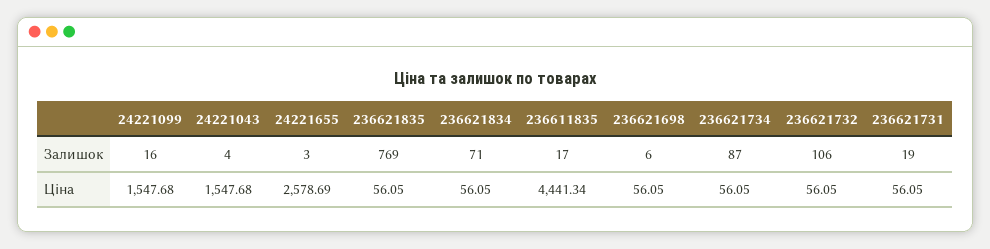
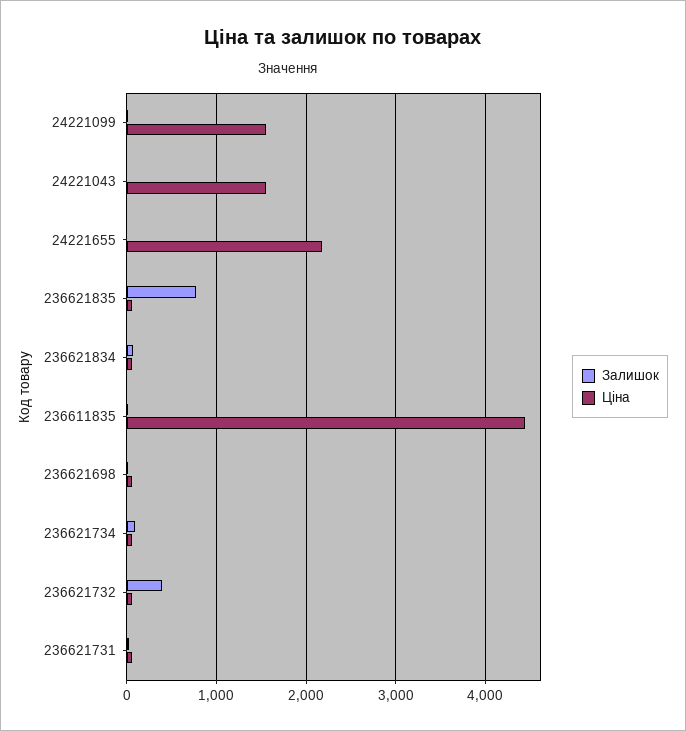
  {
    "Залишок": {
      "24221099": 16,
      "24221043": 4,
      "24221655": 3,
      "236621835": 769,
      "236621834": 71,
      "236611835": 17,
      "236621698": 6,
      "236621734": 87,
-     "236621732": 106,
+     "236621732": 400,
      "236621731": 19
    },
    "Ціна": {
      "24221099": 1547.68,
      "24221043": 1547.68,
-     "24221655": 2578.69,
+     "24221655": 2200,
      "236621835": 56.05,
      "236621834": 56.05,
      "236611835": 4441.34,
      "236621698": 56.05,
      "236621734": 56.05,
      "236621732": 56.05,
      "236621731": 56.05
    }
  }

